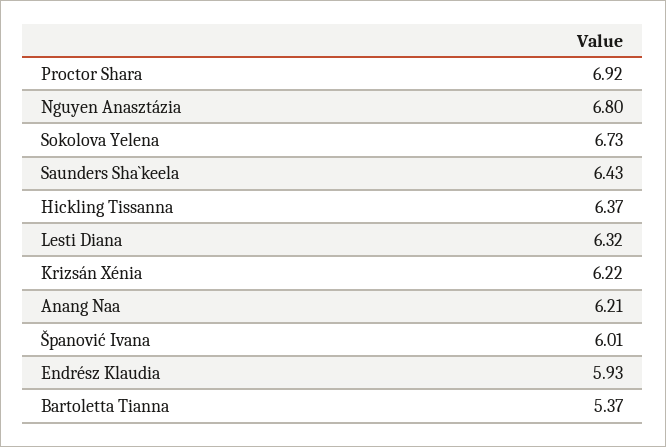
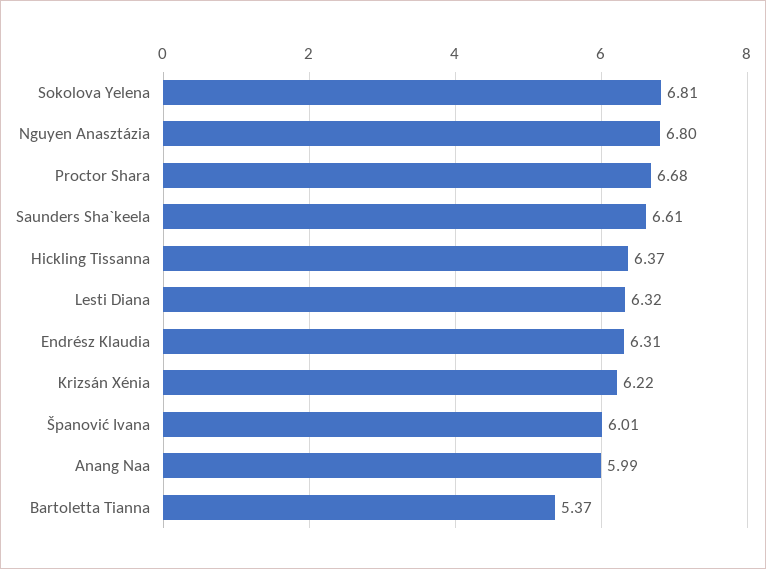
  {
-   "Proctor Shara": 6.92,
+   "Proctor Shara": 6.68,
    "Nguyen Anasztázia": 6.8,
-   "Sokolova Yelena": 6.73,
+   "Sokolova Yelena": 6.81,
-   "Saunders Sha`keela": 6.43,
+   "Saunders Sha`keela": 6.61,
    "Hickling Tissanna": 6.37,
    "Lesti Diana": 6.32,
    "Krizsán Xénia": 6.22,
-   "Anang Naa": 6.21,
+   "Anang Naa": 5.99,
    "Španović Ivana": 6.01,
-   "Endrész Klaudia": 5.93,
+   "Endrész Klaudia": 6.31,
    "Bartoletta Tianna": 5.37
  }

